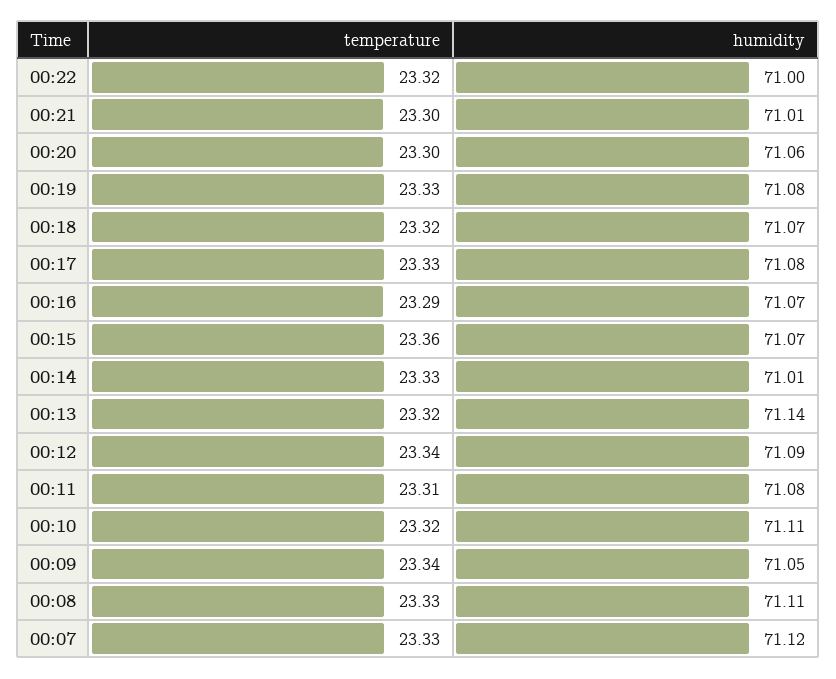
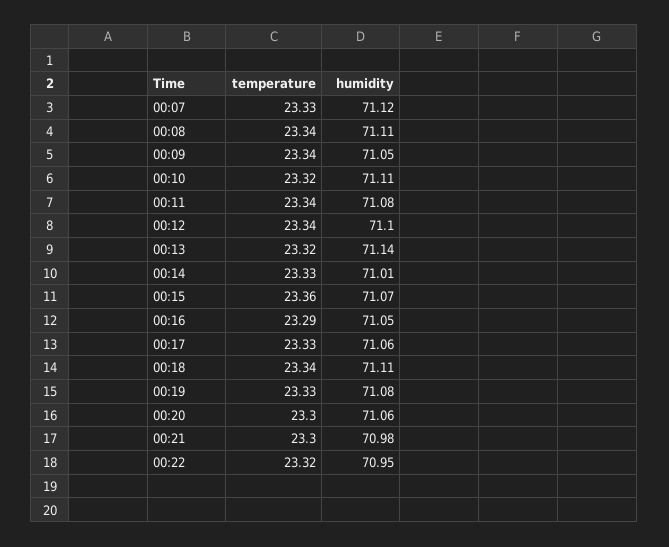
  {
    "temperature": {
      "00:22": 23.32,
      "00:21": 23.3,
      "00:20": 23.3,
      "00:19": 23.33,
-     "00:18": 23.32,
+     "00:18": 23.34,
      "00:17": 23.33,
      "00:16": 23.29,
      "00:15": 23.36,
      "00:14": 23.33,
      "00:13": 23.32,
      "00:12": 23.34,
-     "00:11": 23.31,
+     "00:11": 23.34,
      "00:10": 23.32,
      "00:09": 23.34,
-     "00:08": 23.33,
+     "00:08": 23.34,
      "00:07": 23.33
    },
    "humidity": {
-     "00:22": 71,
+     "00:22": 70.95,
-     "00:21": 71.01,
+     "00:21": 70.98,
      "00:20": 71.06,
      "00:19": 71.08,
-     "00:18": 71.07,
+     "00:18": 71.11,
-     "00:17": 71.08,
+     "00:17": 71.06,
-     "00:16": 71.07,
+     "00:16": 71.05,
      "00:15": 71.07,
      "00:14": 71.01,
      "00:13": 71.14,
-     "00:12": 71.09,
+     "00:12": 71.1,
      "00:11": 71.08,
      "00:10": 71.11,
      "00:09": 71.05,
      "00:08": 71.11,
      "00:07": 71.12
    }
  }

